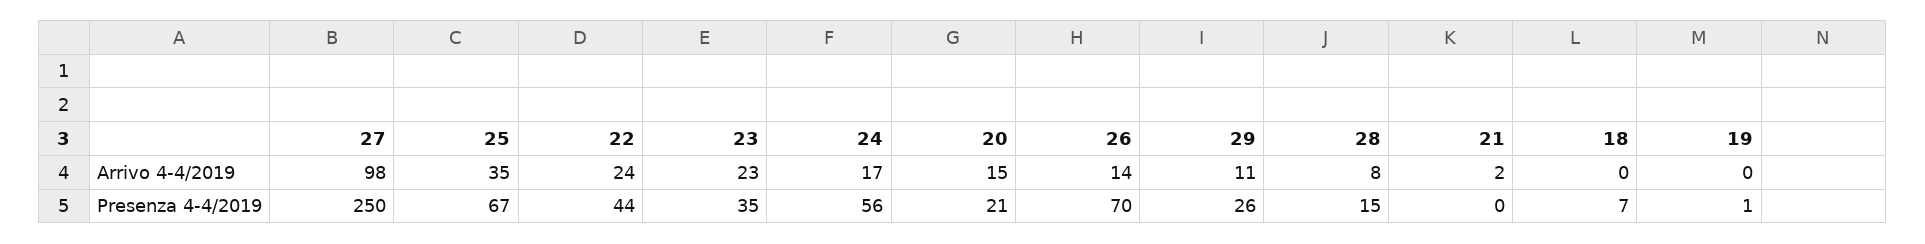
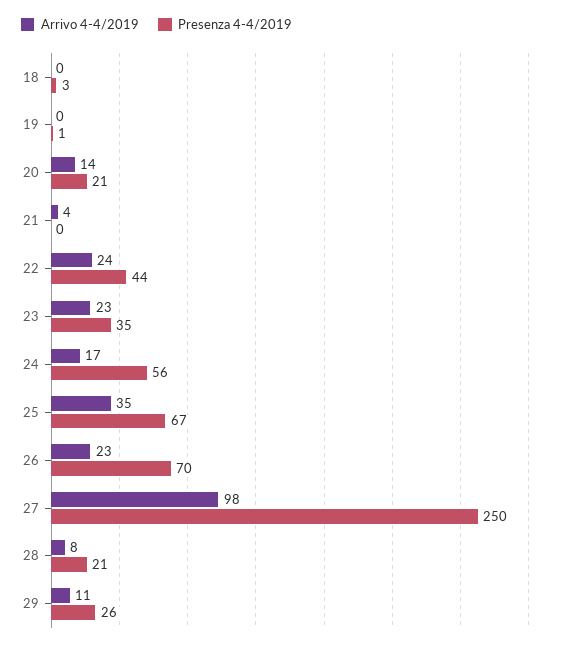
  {
    "Arrivo 4-4/2019": {
      "27": 98,
      "25": 35,
      "22": 24,
      "23": 23,
      "24": 17,
-     "20": 15,
+     "20": 14,
-     "26": 14,
+     "26": 23,
      "29": 11,
      "28": 8,
-     "21": 2,
+     "21": 4,
      "18": 0,
      "19": 0
    },
    "Presenza 4-4/2019": {
      "27": 250,
      "25": 67,
      "22": 44,
      "23": 35,
      "24": 56,
      "20": 21,
      "26": 70,
      "29": 26,
-     "28": 15,
+     "28": 21,
      "21": 0,
-     "18": 7,
+     "18": 3,
      "19": 1
    }
  }

